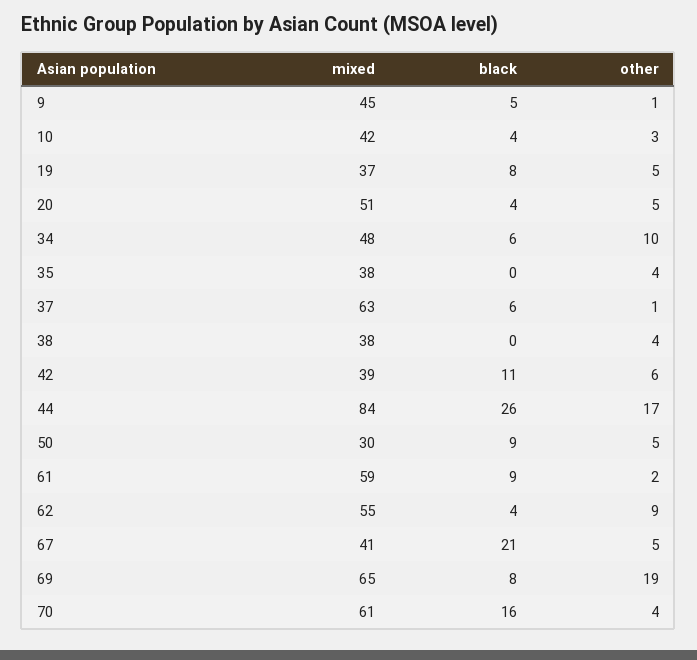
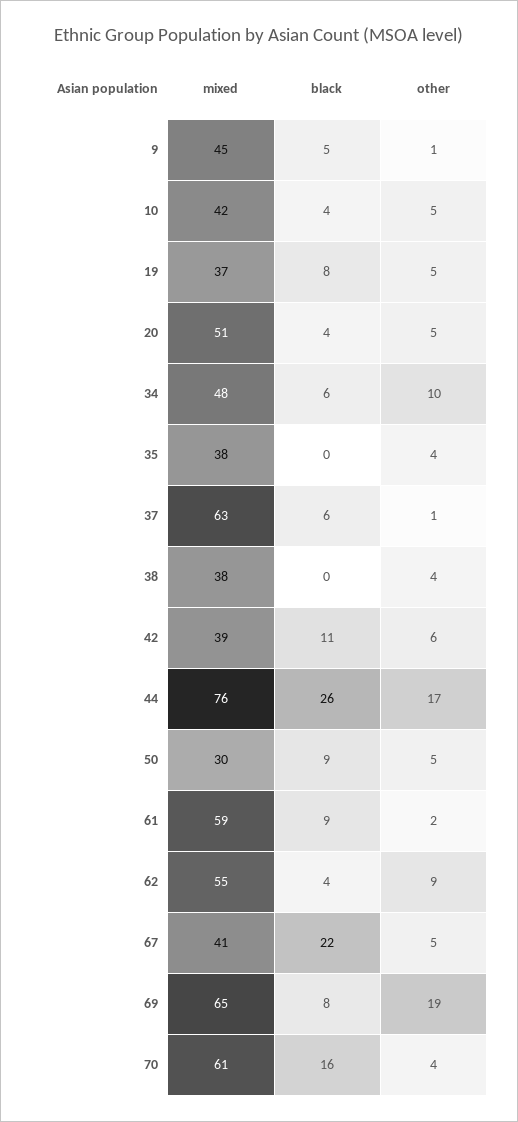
  {
    "mixed": {
      "9": 45,
      "10": 42,
      "19": 37,
      "20": 51,
      "34": 48,
      "35": 38,
      "37": 63,
      "38": 38,
      "42": 39,
-     "44": 84,
+     "44": 76,
      "50": 30,
      "61": 59,
      "62": 55,
      "67": 41,
      "69": 65,
      "70": 61
    },
    "black": {
      "9": 5,
      "10": 4,
      "19": 8,
      "20": 4,
      "34": 6,
      "35": 0,
      "37": 6,
      "38": 0,
      "42": 11,
      "44": 26,
      "50": 9,
      "61": 9,
      "62": 4,
-     "67": 21,
+     "67": 22,
      "69": 8,
      "70": 16
    },
    "other": {
      "9": 1,
-     "10": 3,
+     "10": 5,
      "19": 5,
      "20": 5,
      "34": 10,
      "35": 4,
      "37": 1,
      "38": 4,
      "42": 6,
      "44": 17,
      "50": 5,
      "61": 2,
      "62": 9,
      "67": 5,
      "69": 19,
      "70": 4
    }
  }

